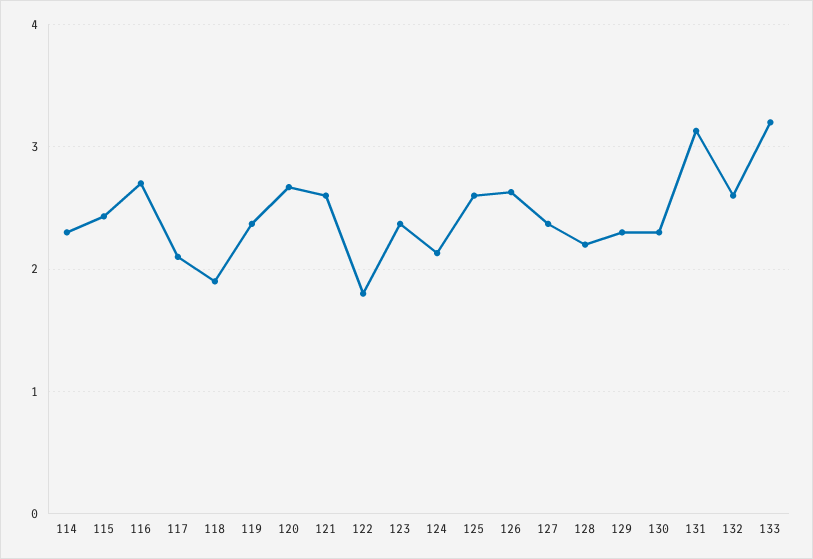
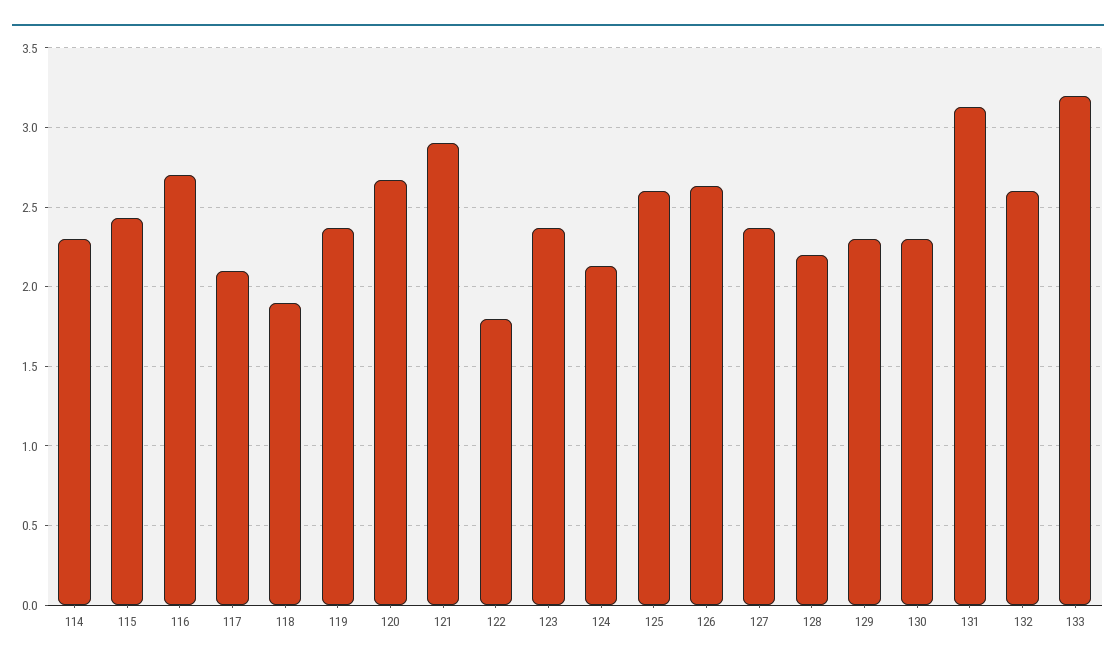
  {
    "114": 2.3,
    "115": 2.45,
    "116": 2.7,
    "117": 2.1,
    "118": 1.9,
    "119": 2.35,
    "120": 2.65,
-   "121": 2.6,
+   "121": 2.9,
    "122": 1.8,
    "123": 2.35,
    "124": 2.15,
    "125": 2.6,
    "126": 2.65,
    "127": 2.35,
    "128": 2.2,
    "129": 2.3,
    "130": 2.3,
    "131": 3.15,
    "132": 2.6,
    "133": 3.2
  }

